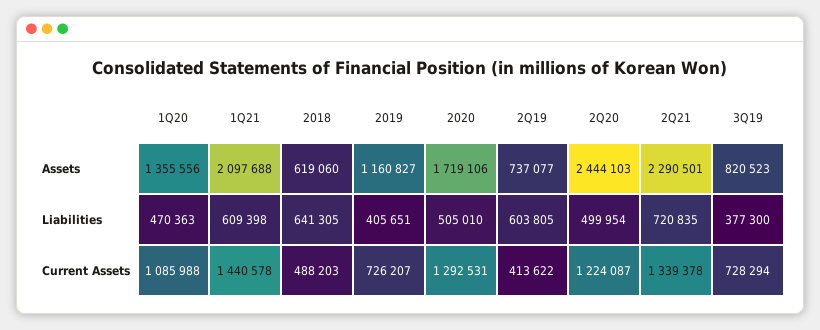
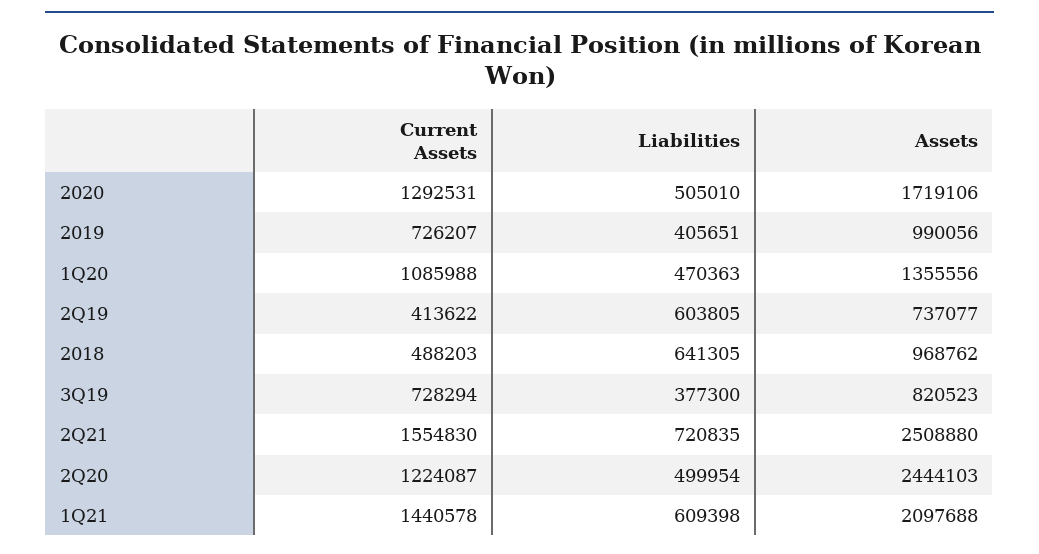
  {
    "1Q20": {
      "Assets": 1355556,
      "Liabilities": 470363,
      "Current Assets": 1085988
    },
    "1Q21": {
      "Assets": 2097688,
      "Liabilities": 609398,
      "Current Assets": 1440578
    },
    "2018": {
-     "Assets": 619060,
+     "Assets": 968762,
      "Liabilities": 641305,
      "Current Assets": 488203
    },
    "2019": {
-     "Assets": 1160827,
+     "Assets": 990056,
      "Liabilities": 405651,
      "Current Assets": 726207
    },
    "2020": {
      "Assets": 1719106,
      "Liabilities": 505010,
      "Current Assets": 1292531
    },
    "2Q19": {
      "Assets": 737077,
      "Liabilities": 603805,
      "Current Assets": 413622
    },
    "2Q20": {
      "Assets": 2444103,
      "Liabilities": 499954,
      "Current Assets": 1224087
    },
    "2Q21": {
-     "Assets": 2290501,
+     "Assets": 2508880,
      "Liabilities": 720835,
-     "Current Assets": 1339378
+     "Current Assets": 1554830
    },
    "3Q19": {
      "Assets": 820523,
      "Liabilities": 377300,
      "Current Assets": 728294
    }
  }

